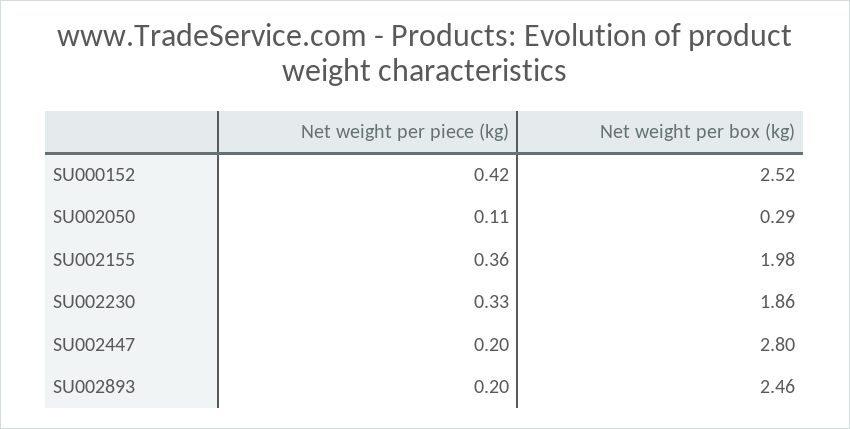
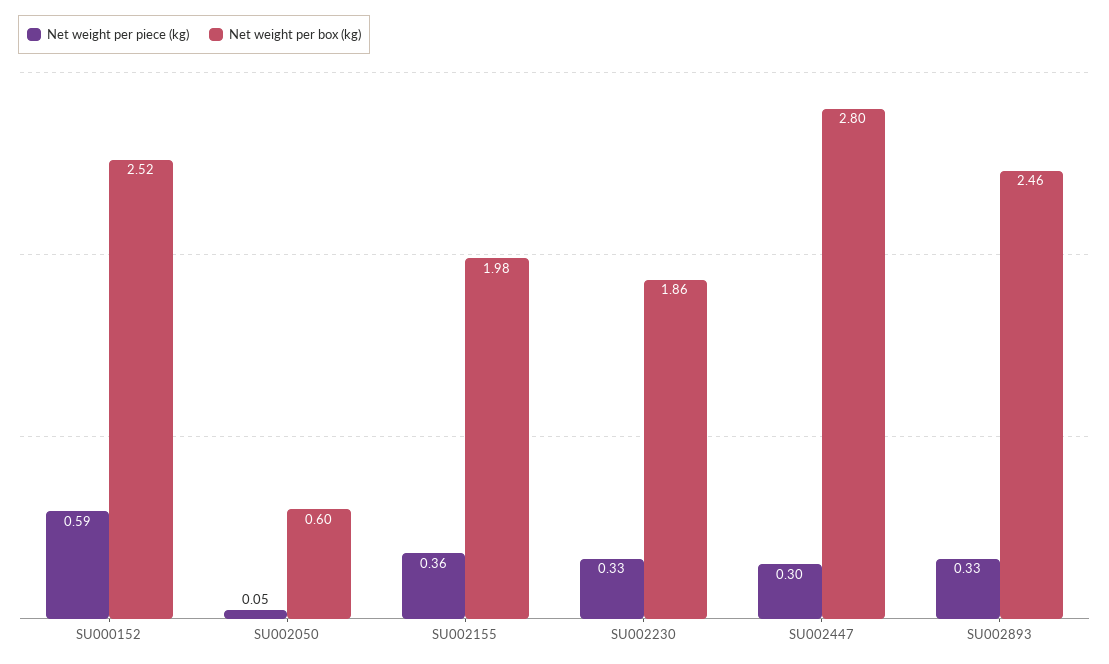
  {
    "Net weight per piece (kg)": {
-     "SU000152": 0.42,
+     "SU000152": 0.59,
-     "SU002050": 0.11,
+     "SU002050": 0.05,
      "SU002155": 0.36,
      "SU002230": 0.33,
-     "SU002447": 0.2,
+     "SU002447": 0.3,
-     "SU002893": 0.2
+     "SU002893": 0.33
    },
    "Net weight per box (kg)": {
      "SU000152": 2.52,
-     "SU002050": 0.29,
+     "SU002050": 0.6,
      "SU002155": 1.98,
      "SU002230": 1.86,
      "SU002447": 2.8,
      "SU002893": 2.46
    }
  }

